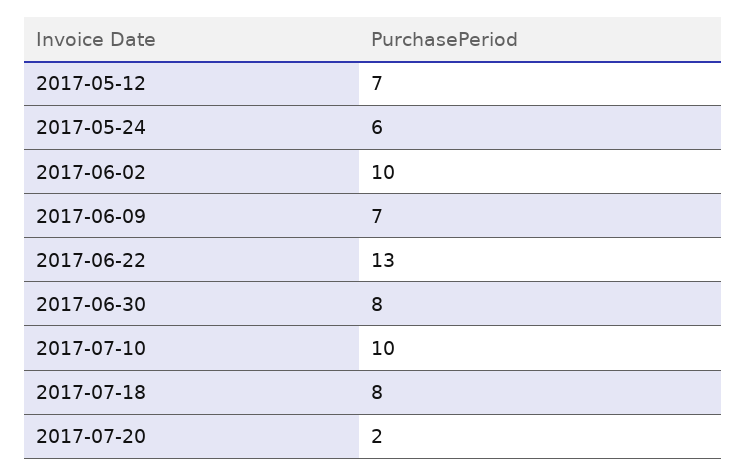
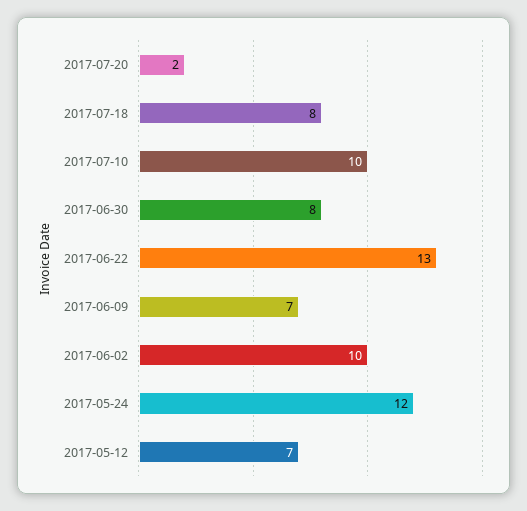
  {
    "2017-05-12": 7,
-   "2017-05-24": 6,
+   "2017-05-24": 12,
    "2017-06-02": 10,
    "2017-06-09": 7,
    "2017-06-22": 13,
    "2017-06-30": 8,
    "2017-07-10": 10,
    "2017-07-18": 8,
    "2017-07-20": 2
  }

